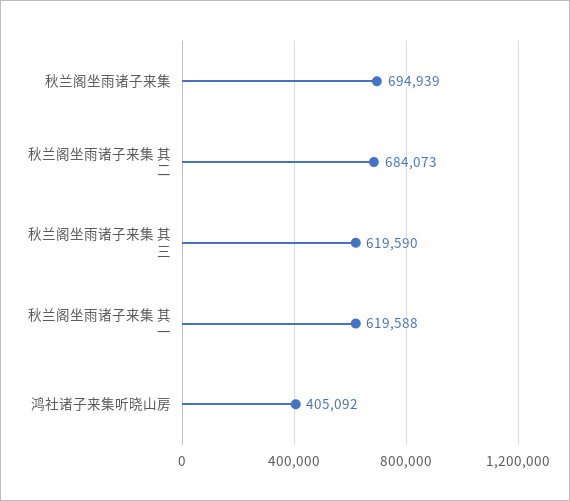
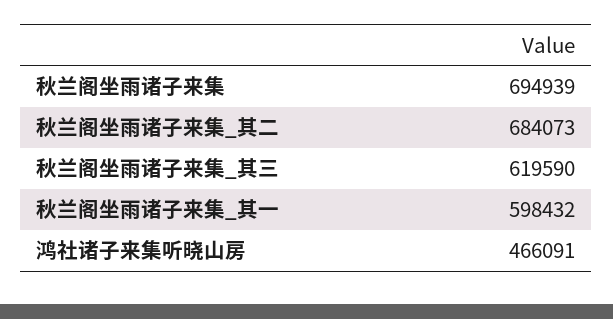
  {
    "秋兰阁坐雨诸子来集": 694939,
    "秋兰阁坐雨诸子来集 其二": 684073,
    "秋兰阁坐雨诸子来集 其三": 619590,
-   "秋兰阁坐雨诸子来集 其一": 619588,
+   "秋兰阁坐雨诸子来集 其一": 598432,
-   "鸿社诸子来集听晓山房": 405092
+   "鸿社诸子来集听晓山房": 466091
  }

